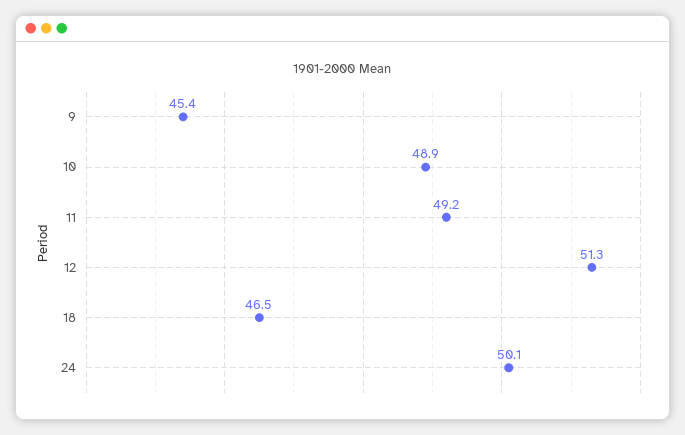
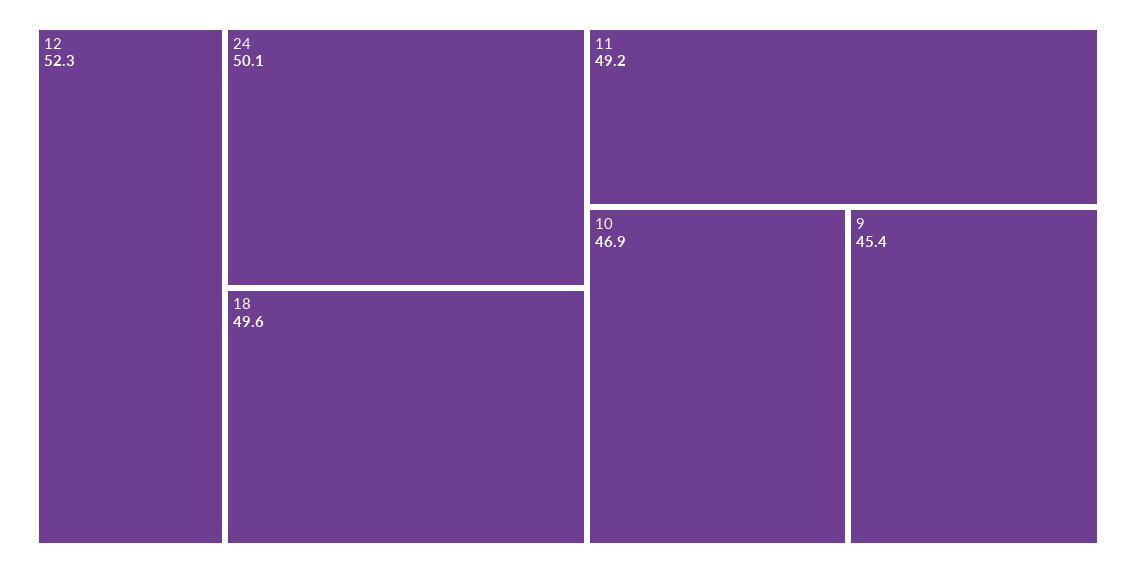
  {
    "9": 45.4,
-   "10": 48.9,
+   "10": 46.9,
    "11": 49.2,
-   "12": 51.3,
+   "12": 52.3,
-   "18": 46.5,
+   "18": 49.6,
    "24": 50.1
  }

